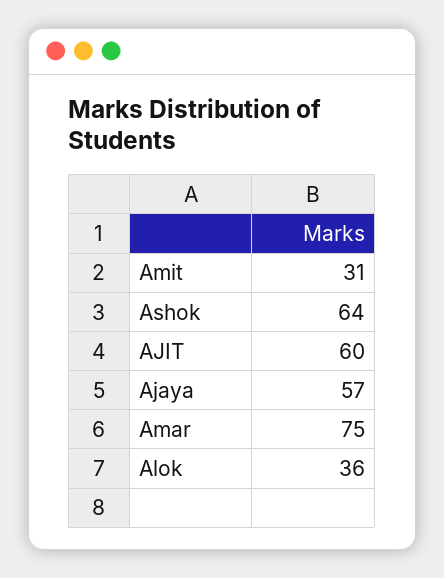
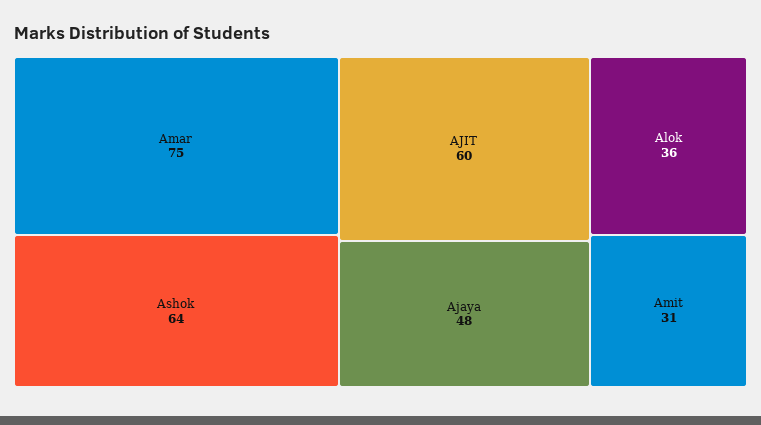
  {
    "Amit": 31,
    "Ashok": 64,
    "AJIT": 60,
-   "Ajaya": 57,
+   "Ajaya": 48,
    "Amar": 75,
    "Alok": 36
  }

